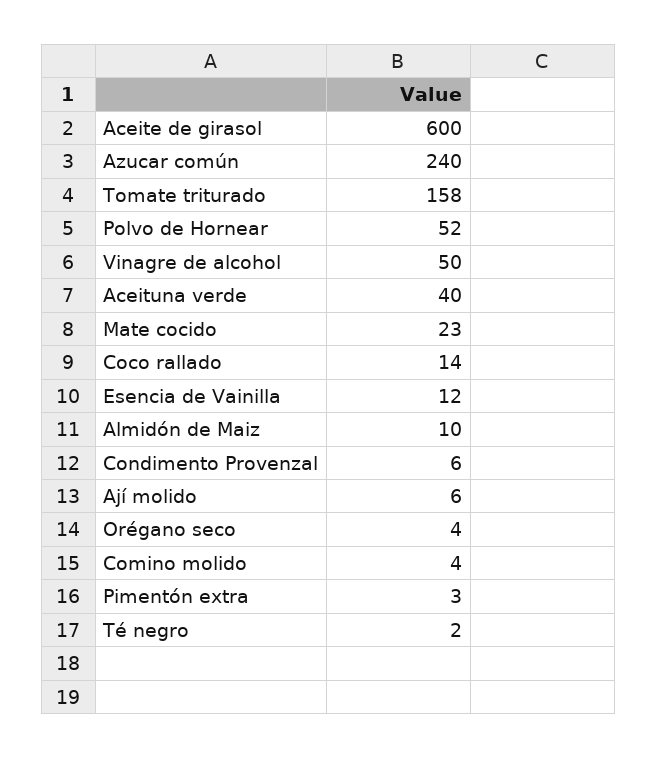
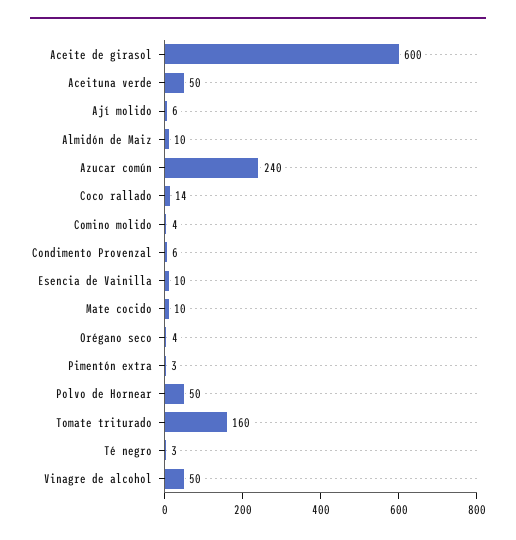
  {
    "Aceite de girasol": 600,
    "Azucar común": 240,
-   "Tomate triturado": 158,
+   "Tomate triturado": 160,
-   "Polvo de Hornear": 52,
+   "Polvo de Hornear": 50,
    "Vinagre de alcohol": 50,
-   "Aceituna verde": 40,
+   "Aceituna verde": 50,
-   "Mate cocido": 23,
+   "Mate cocido": 10,
    "Coco rallado": 14,
-   "Esencia de Vainilla": 12,
+   "Esencia de Vainilla": 10,
    "Almidón de Maiz": 10,
    "Condimento Provenzal": 6,
    "Ají molido": 6,
    "Orégano seco": 4,
    "Comino molido": 4,
    "Pimentón extra": 3,
-   "Té negro": 2
+   "Té negro": 3
  }

